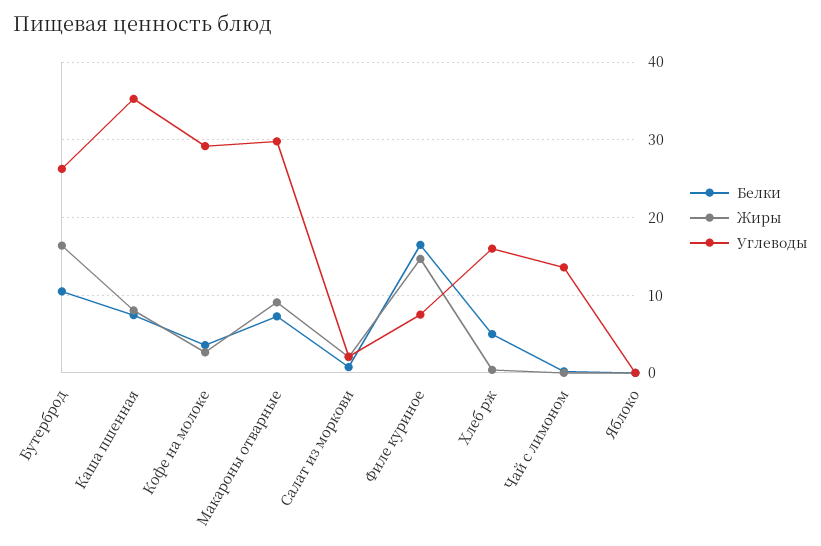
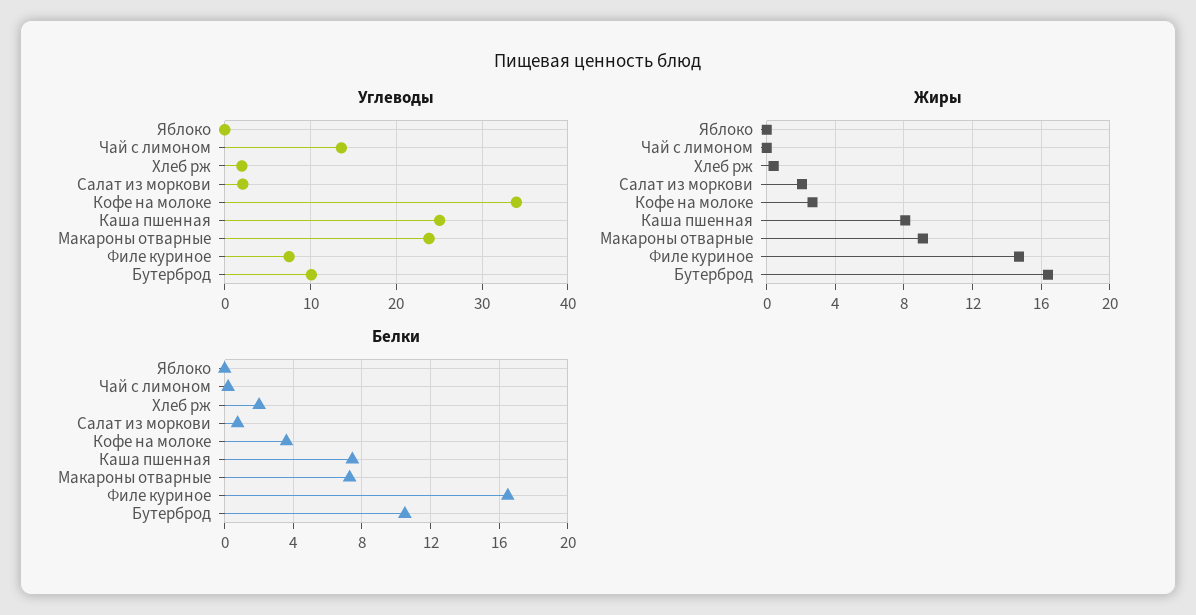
  {
    "Белки": {
      "Бутерброд": 10.5,
      "Каша пшенная": 7.5,
      "Кофе на молоке": 3.5,
      "Макароны отварные": 7.5,
      "Салат из моркови": 1,
      "Филе куриное": 16.5,
-     "Хлеб рж": 5,
+     "Хлеб рж": 2,
      "Чай с лимоном": 0,
      "Яблоко": 0
    },
    "Жиры": {
      "Бутерброд": 16.5,
      "Каша пшенная": 8,
      "Кофе на молоке": 2.5,
      "Макароны отварные": 9,
      "Салат из моркови": 2,
      "Филе куриное": 14.5,
      "Хлеб рж": 0.5,
      "Чай с лимоном": 0,
      "Яблоко": 0
    },
    "Углеводы": {
-     "Бутерброд": 26,
+     "Бутерброд": 10,
-     "Каша пшенная": 35,
+     "Каша пшенная": 25,
-     "Кофе на молоке": 29,
+     "Кофе на молоке": 34,
-     "Макароны отварные": 30,
+     "Макароны отварные": 24,
      "Салат из моркови": 2,
      "Филе куриное": 8,
-     "Хлеб рж": 16,
+     "Хлеб рж": 2,
      "Чай с лимоном": 14,
      "Яблоко": 0
    }
  }

